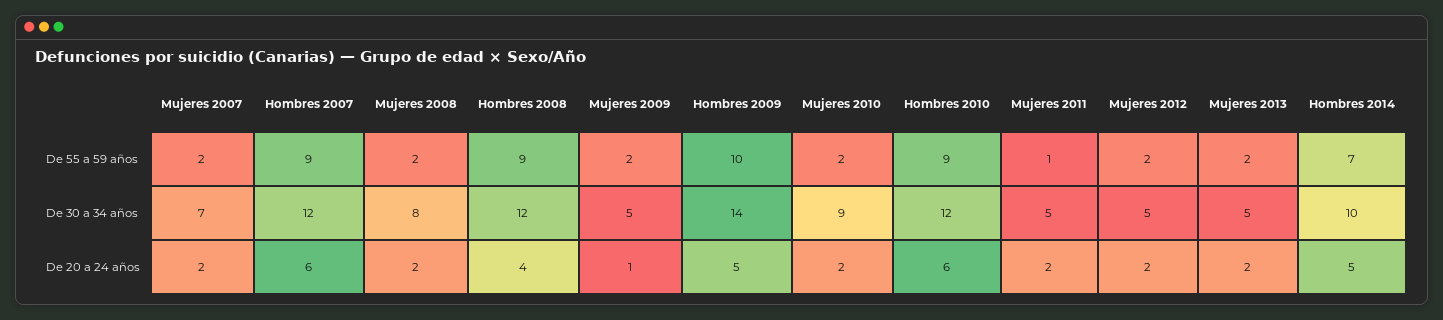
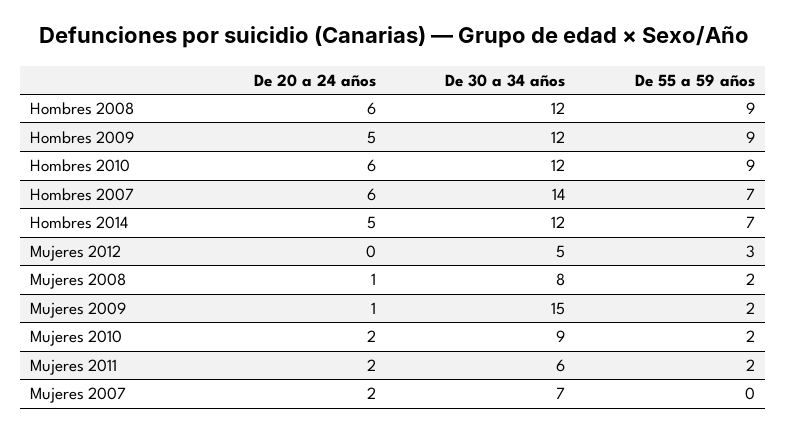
  {
    "Mujeres 2007": {
-     "De 55 a 59 años": 2,
+     "De 55 a 59 años": 0,
      "De 30 a 34 años": 7,
      "De 20 a 24 años": 2
    },
    "Hombres 2007": {
-     "De 55 a 59 años": 9,
+     "De 55 a 59 años": 7,
-     "De 30 a 34 años": 12,
+     "De 30 a 34 años": 14,
      "De 20 a 24 años": 6
    },
    "Mujeres 2008": {
      "De 55 a 59 años": 2,
      "De 30 a 34 años": 8,
-     "De 20 a 24 años": 2
+     "De 20 a 24 años": 1
    },
    "Hombres 2008": {
      "De 55 a 59 años": 9,
      "De 30 a 34 años": 12,
-     "De 20 a 24 años": 4
+     "De 20 a 24 años": 6
    },
    "Mujeres 2009": {
      "De 55 a 59 años": 2,
-     "De 30 a 34 años": 5,
+     "De 30 a 34 años": 15,
      "De 20 a 24 años": 1
    },
    "Hombres 2009": {
-     "De 55 a 59 años": 10,
+     "De 55 a 59 años": 9,
-     "De 30 a 34 años": 14,
+     "De 30 a 34 años": 12,
      "De 20 a 24 años": 5
    },
    "Mujeres 2010": {
      "De 55 a 59 años": 2,
      "De 30 a 34 años": 9,
      "De 20 a 24 años": 2
    },
    "Hombres 2010": {
      "De 55 a 59 años": 9,
      "De 30 a 34 años": 12,
      "De 20 a 24 años": 6
    },
    "Mujeres 2011": {
-     "De 55 a 59 años": 1,
+     "De 55 a 59 años": 2,
-     "De 30 a 34 años": 5,
+     "De 30 a 34 años": 6,
      "De 20 a 24 años": 2
    },
    "Mujeres 2012": {
-     "De 55 a 59 años": 2,
+     "De 55 a 59 años": 3,
      "De 30 a 34 años": 5,
-     "De 20 a 24 años": 2
+     "De 20 a 24 años": 0
    },
-   "Mujeres 2013": {
-     "De 55 a 59 años": 2,
-     "De 30 a 34 años": 5,
-     "De 20 a 24 años": 2
-   },
    "Hombres 2014": {
      "De 55 a 59 años": 7,
-     "De 30 a 34 años": 10,
+     "De 30 a 34 años": 12,
      "De 20 a 24 años": 5
    }
  }

